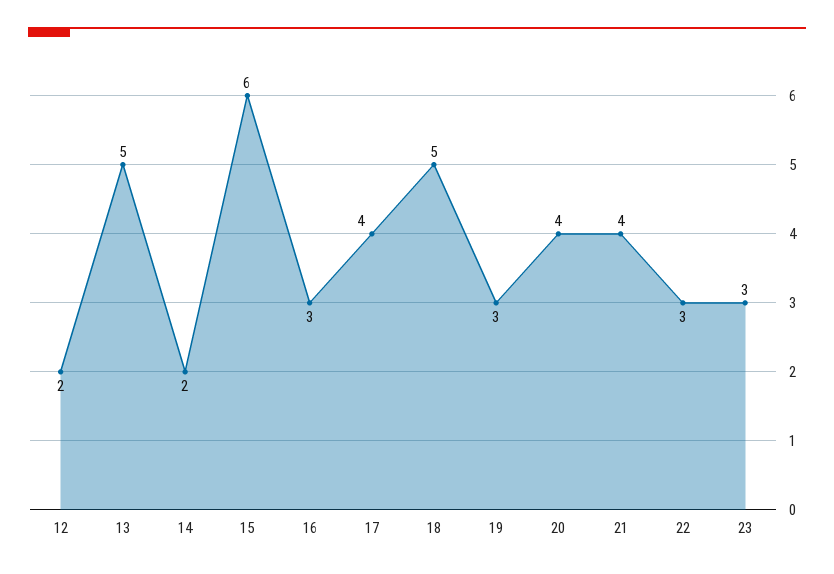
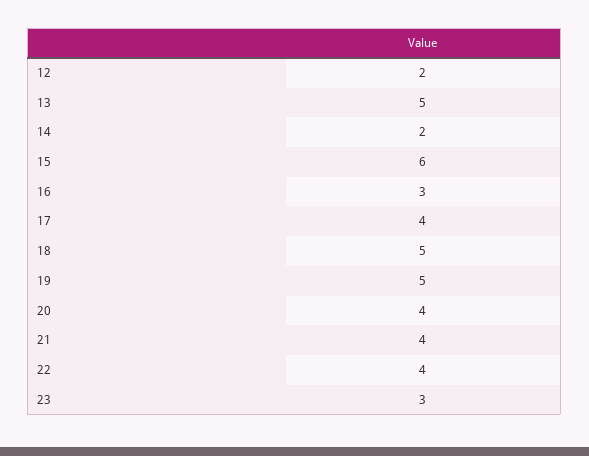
  {
    "12": 2,
    "13": 5,
    "14": 2,
    "15": 6,
    "16": 3,
    "17": 4,
    "18": 5,
-   "19": 3,
+   "19": 5,
    "20": 4,
    "21": 4,
-   "22": 3,
+   "22": 4,
    "23": 3
  }

